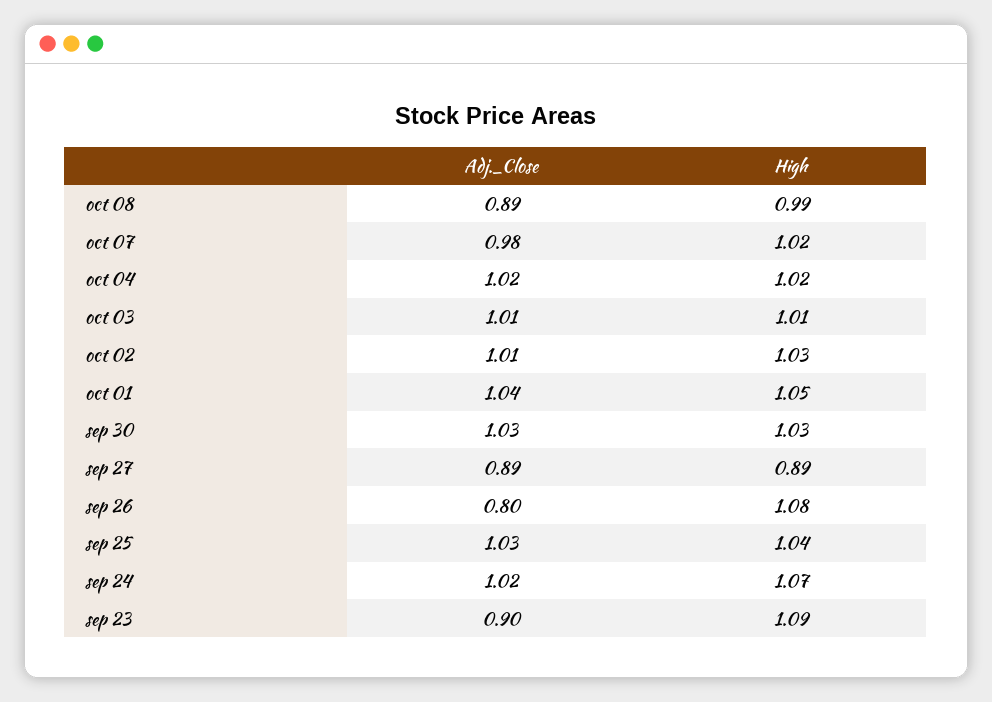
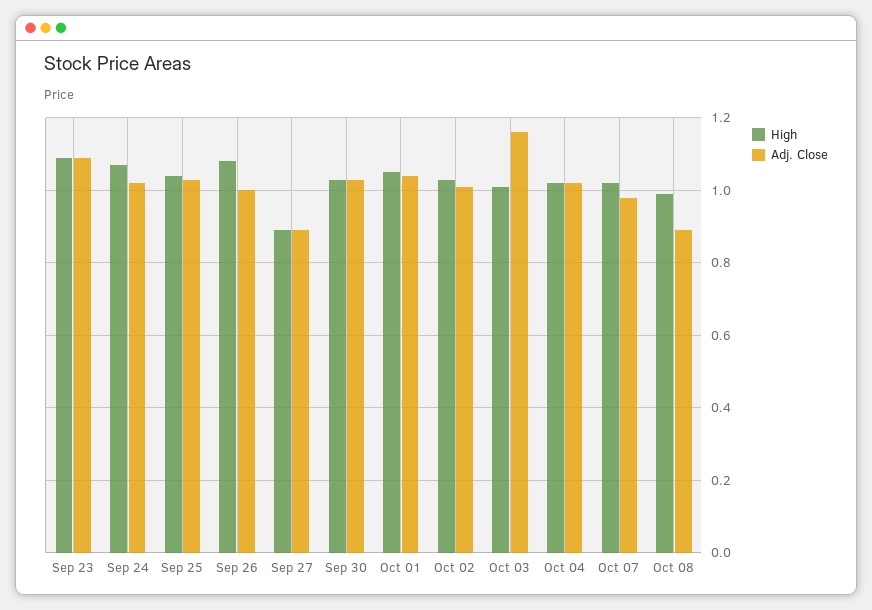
  {
    "Adj._Close": {
      "oct 08": 0.89,
      "oct 07": 0.98,
      "oct 04": 1.02,
-     "oct 03": 1.01,
+     "oct 03": 1.15,
      "oct 02": 1.01,
      "oct 01": 1.04,
      "sep 30": 1.03,
      "sep 27": 0.89,
-     "sep 26": 0.8,
+     "sep 26": 1,
      "sep 25": 1.03,
      "sep 24": 1.02,
-     "sep 23": 0.9
+     "sep 23": 1.1
    },
    "High": {
      "oct 08": 0.99,
      "oct 07": 1.02,
      "oct 04": 1.02,
      "oct 03": 1.01,
      "oct 02": 1.03,
      "oct 01": 1.05,
      "sep 30": 1.03,
      "sep 27": 0.89,
      "sep 26": 1.08,
      "sep 25": 1.04,
      "sep 24": 1.07,
      "sep 23": 1.09
    }
  }

